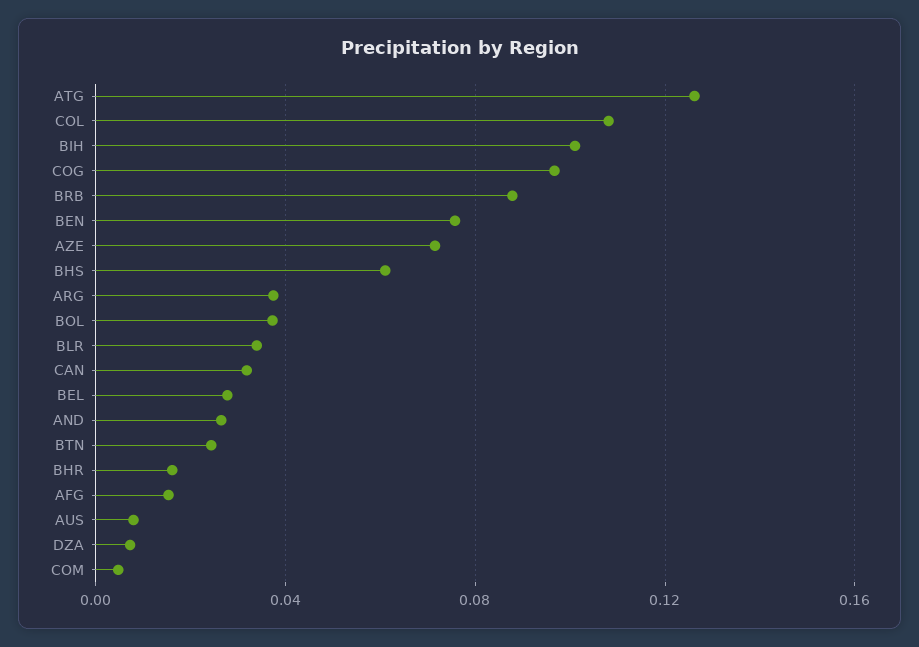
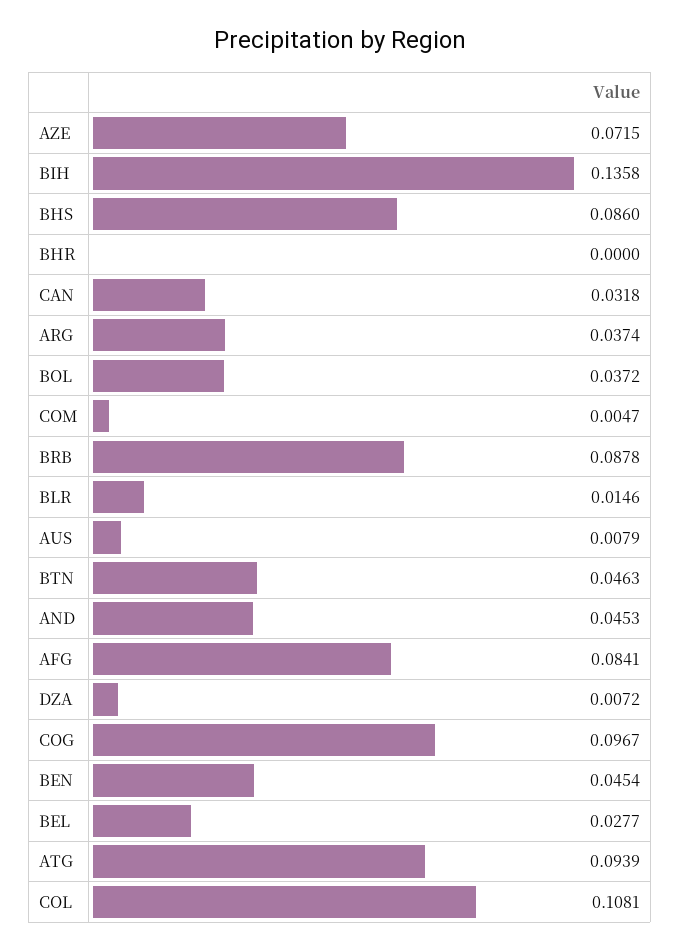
  {
-   "ATG": 0.125,
+   "ATG": 0.0939,
    "COL": 0.1081,
-   "BIH": 0.1,
+   "BIH": 0.1358,
    "COG": 0.0967,
    "BRB": 0.0878,
-   "BEN": 0.075,
+   "BEN": 0.0454,
    "AZE": 0.0715,
-   "BHS": 0.06,
+   "BHS": 0.086,
    "ARG": 0.0374,
    "BOL": 0.0372,
-   "BLR": 0.035,
+   "BLR": 0.0146,
    "CAN": 0.0318,
    "BEL": 0.0277,
-   "AND": 0.025,
+   "AND": 0.0453,
-   "BTN": 0.025,
+   "BTN": 0.0463,
-   "BHR": 0.015,
+   "BHR": 0,
-   "AFG": 0.015,
+   "AFG": 0.0841,
    "AUS": 0.0079,
    "DZA": 0.0072,
    "COM": 0.0047
  }

